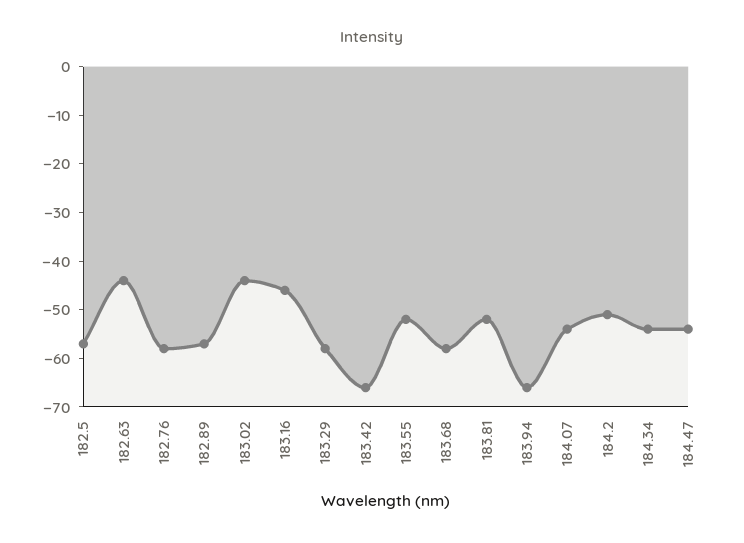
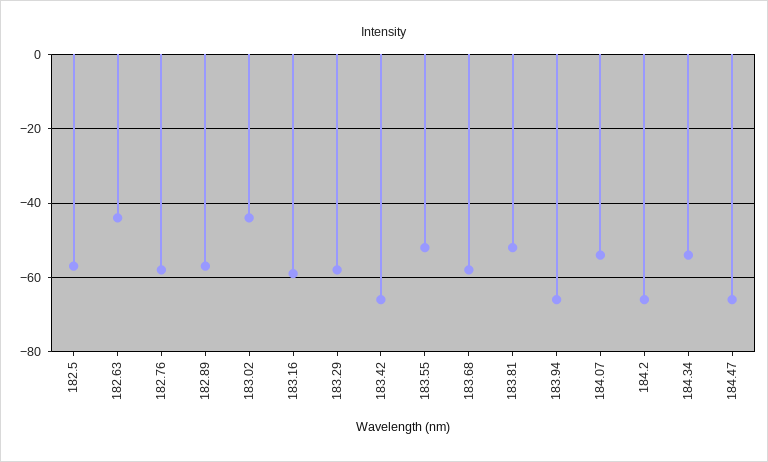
  {
    "182.5": -55,
    "182.63": -45,
    "182.76": -60,
    "182.89": -55,
    "183.02": -45,
-   "183.16": -45,
+   "183.16": -60,
    "183.29": -60,
    "183.42": -65,
    "183.55": -50,
    "183.68": -60,
    "183.81": -50,
    "183.94": -65,
    "184.07": -55,
-   "184.2": -50,
+   "184.2": -65,
    "184.34": -55,
-   "184.47": -55
+   "184.47": -65
  }

